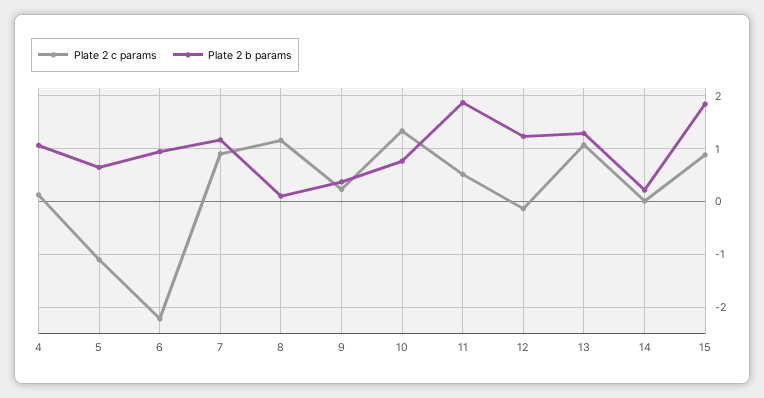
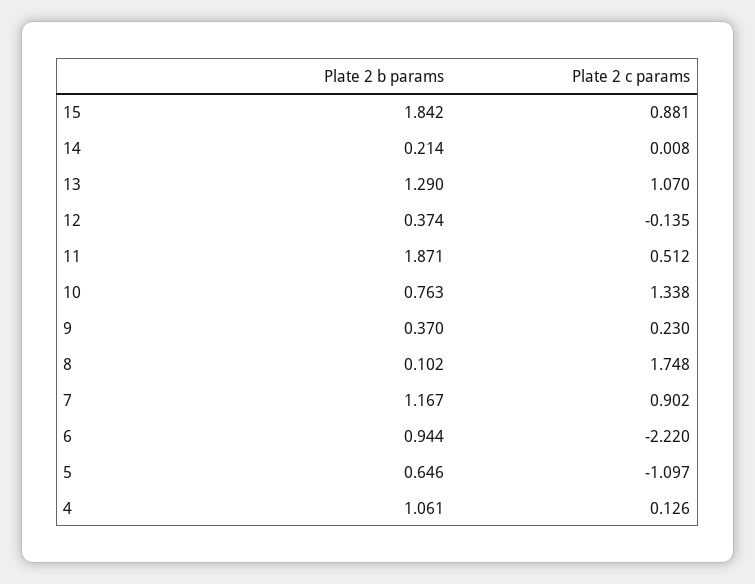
  {
    "Plate 2 c params": {
      "4": 0.126,
      "5": -1.097,
      "6": -2.22,
      "7": 0.902,
-     "8": 1.2,
+     "8": 1.748,
      "9": 0.23,
      "10": 1.338,
      "11": 0.512,
      "12": -0.135,
      "13": 1.07,
      "14": 0.008,
      "15": 0.881
    },
    "Plate 2 b params": {
      "4": 1.061,
      "5": 0.646,
      "6": 0.944,
      "7": 1.167,
      "8": 0.102,
      "9": 0.37,
      "10": 0.763,
      "11": 1.871,
-     "12": 1.2,
+     "12": 0.374,
      "13": 1.29,
      "14": 0.214,
      "15": 1.842
    }
  }

